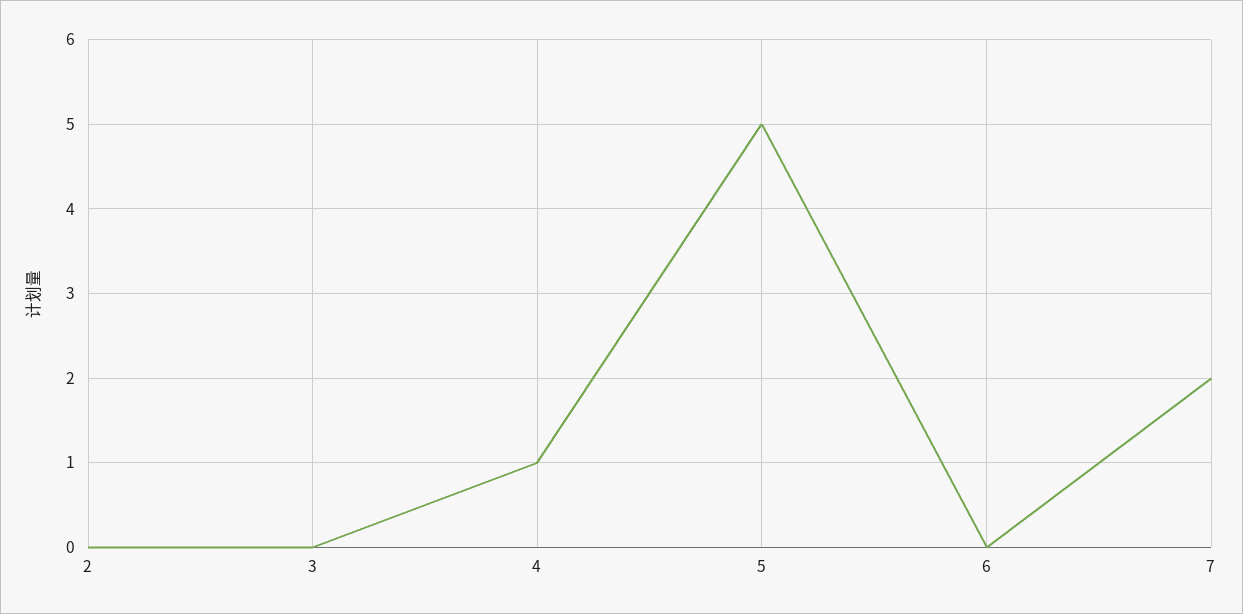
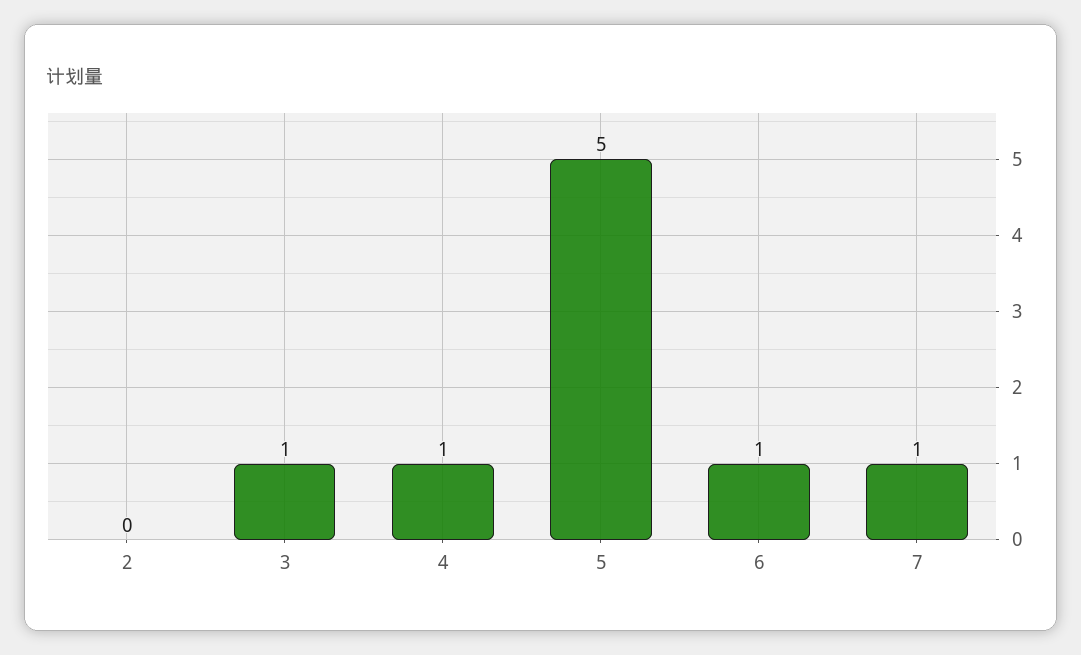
  {
    "2": 0,
-   "3": 0,
+   "3": 1,
    "4": 1,
    "5": 5,
-   "6": 0,
+   "6": 1,
-   "7": 2
+   "7": 1
  }

